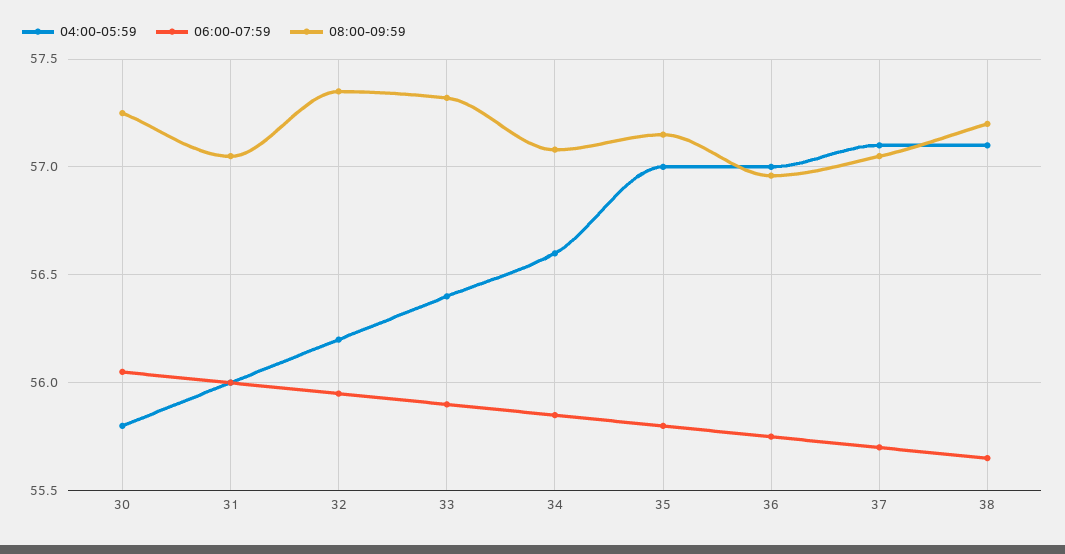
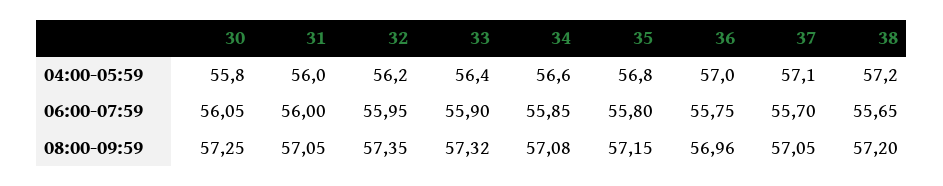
  {
    "04:00-05:59": {
      "30": 55.8,
      "31": 56,
      "32": 56.2,
      "33": 56.4,
      "34": 56.6,
-     "35": 57,
+     "35": 56.8,
      "36": 57,
      "37": 57.1,
-     "38": 57.1
+     "38": 57.2
    },
    "06:00-07:59": {
      "30": 56.05,
      "31": 56,
      "32": 55.95,
      "33": 55.9,
      "34": 55.85,
      "35": 55.8,
      "36": 55.75,
      "37": 55.7,
      "38": 55.65
    },
    "08:00-09:59": {
      "30": 57.25,
      "31": 57.05,
      "32": 57.35,
      "33": 57.32,
      "34": 57.08,
      "35": 57.15,
      "36": 56.96,
      "37": 57.05,
      "38": 57.2
    }
  }

